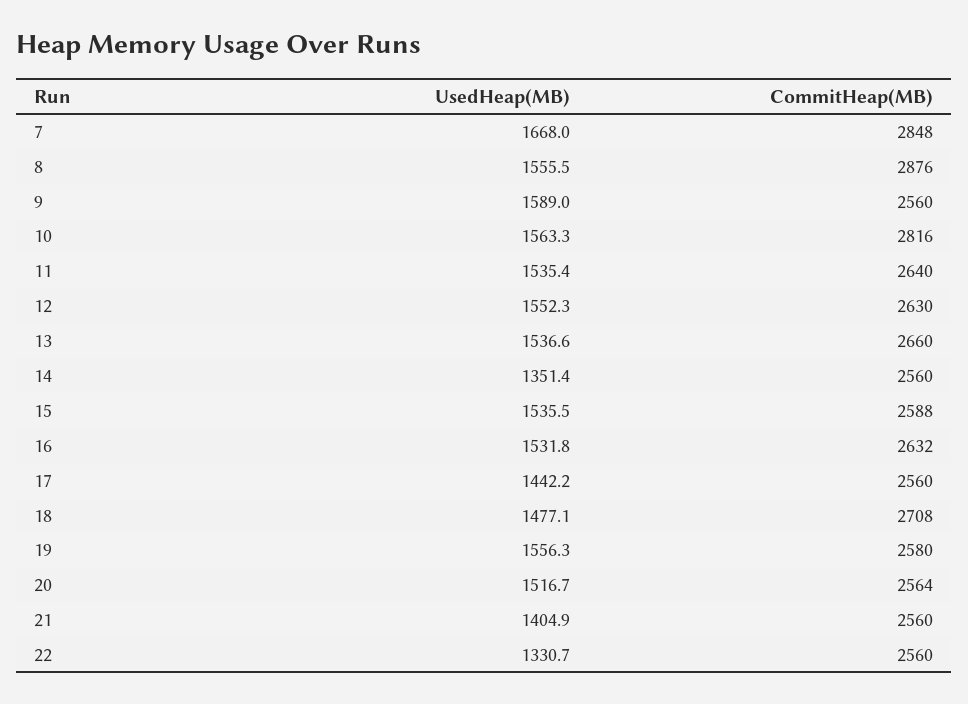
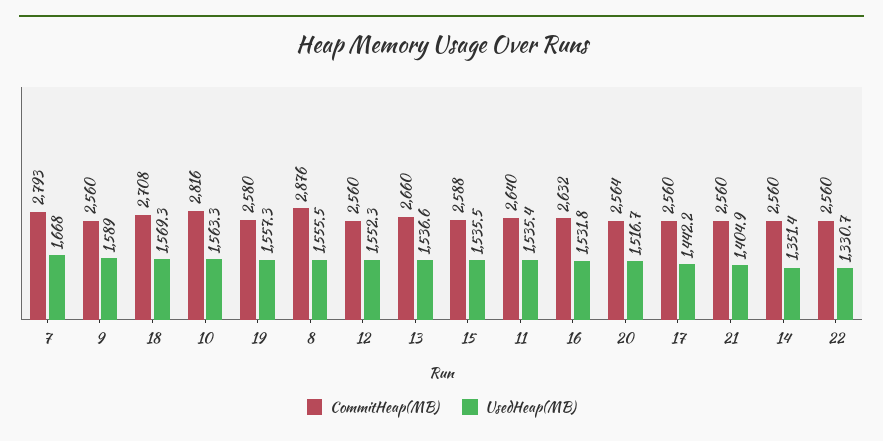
  {
    "UsedHeap(MB)": {
      "7": 1668,
      "8": 1555.5,
      "9": 1589,
      "10": 1563.3,
      "11": 1535.4,
      "12": 1552.3,
      "13": 1536.6,
      "14": 1351.4,
      "15": 1535.5,
      "16": 1531.8,
      "17": 1442.2,
-     "18": 1477.1,
+     "18": 1569.3,
-     "19": 1556.3,
+     "19": 1557.3,
      "20": 1516.7,
      "21": 1404.9,
      "22": 1330.7
    },
    "CommitHeap(MB)": {
-     "7": 2848,
+     "7": 2793,
      "8": 2876,
      "9": 2560,
      "10": 2816,
      "11": 2640,
-     "12": 2630,
+     "12": 2560,
      "13": 2660,
      "14": 2560,
      "15": 2588,
      "16": 2632,
      "17": 2560,
      "18": 2708,
      "19": 2580,
      "20": 2564,
      "21": 2560,
      "22": 2560
    }
  }

